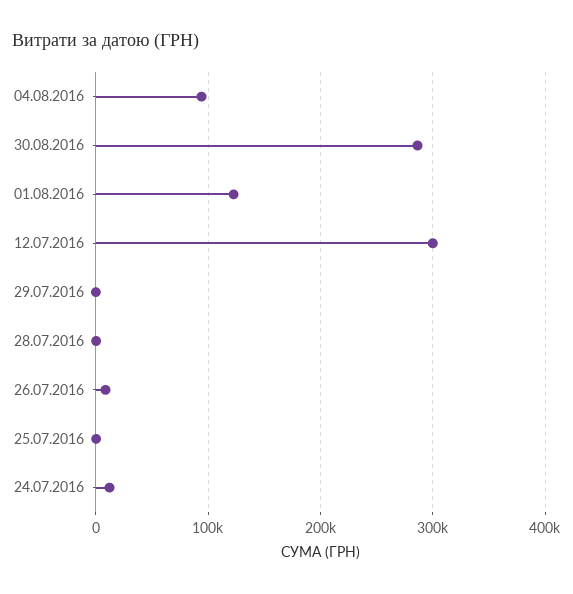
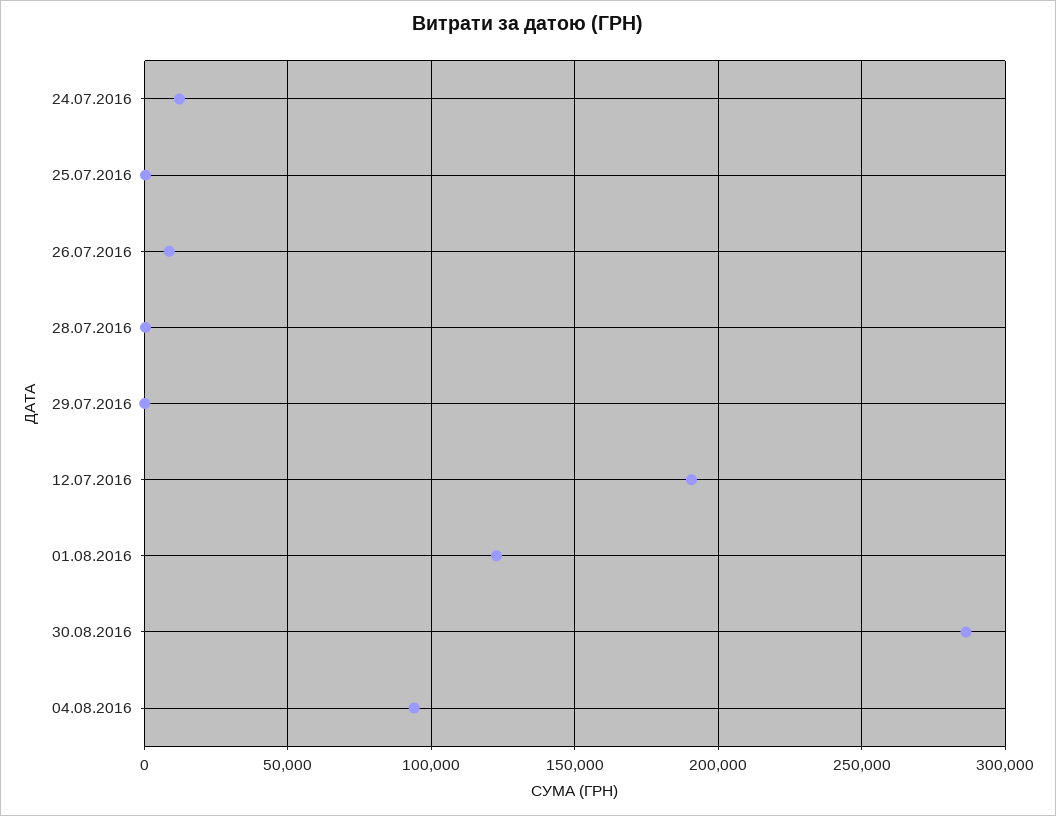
  {
    "04.08.2016": 95000,
    "30.08.2016": 285000,
    "01.08.2016": 125000,
-   "12.07.2016": 300000,
+   "12.07.2016": 190000,
    "29.07.2016": 0,
    "28.07.2016": 0,
    "26.07.2016": 10000,
    "25.07.2016": 0,
    "24.07.2016": 10000
  }

